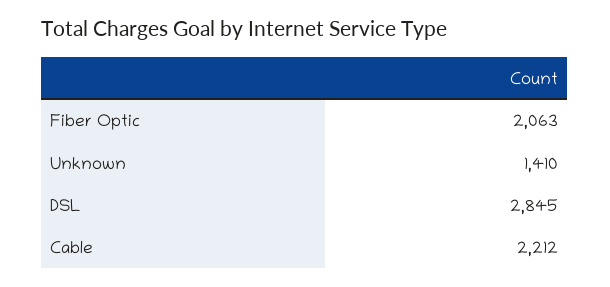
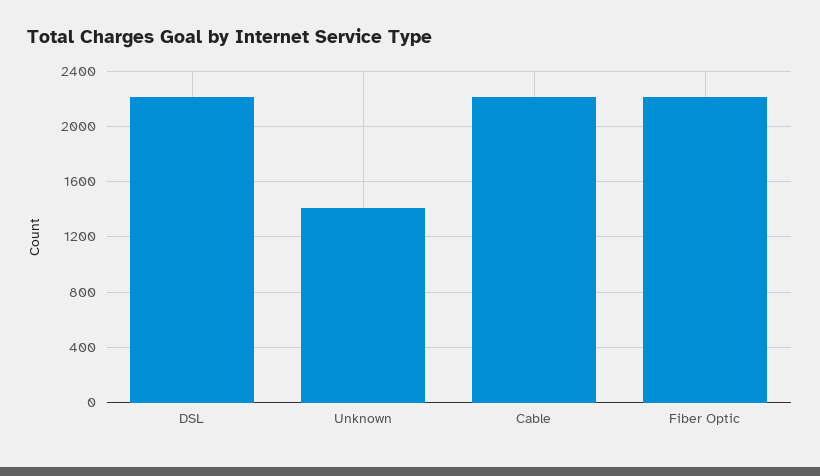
  {
-   "Fiber Optic": 2063,
+   "Fiber Optic": 2200,
    "Unknown": 1410,
-   "DSL": 2845,
+   "DSL": 2200,
    "Cable": 2212
  }

